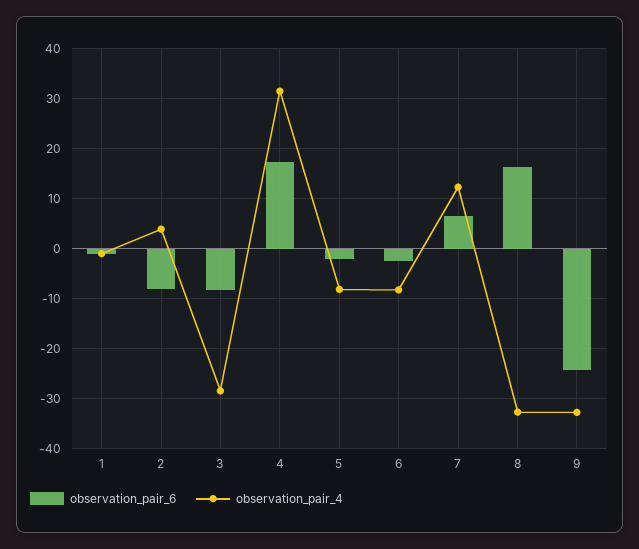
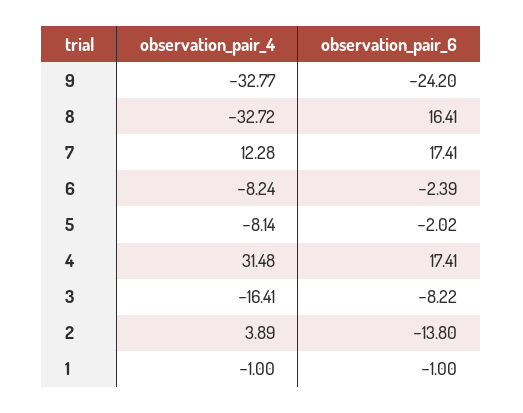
  {
    "observation_pair_6": {
      "1": -1,
-     "2": -8,
+     "2": -13.8,
      "3": -8.22,
      "4": 17.41,
      "5": -2.02,
      "6": -2.39,
-     "7": 6,
+     "7": 17.41,
      "8": 16.41,
      "9": -24.2
    },
    "observation_pair_4": {
      "1": -1,
      "2": 3.89,
-     "3": -28,
+     "3": -16.41,
      "4": 31.48,
      "5": -8.14,
      "6": -8.24,
      "7": 12.28,
      "8": -32.72,
      "9": -32.77
    }
  }

